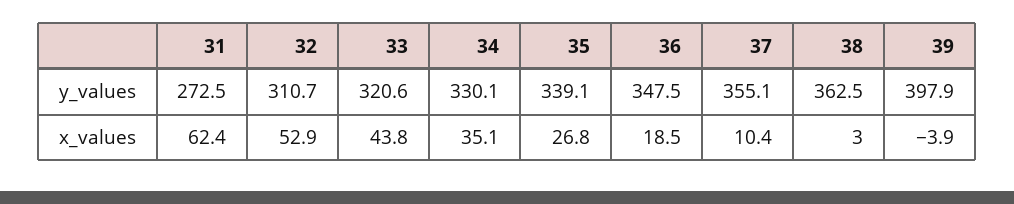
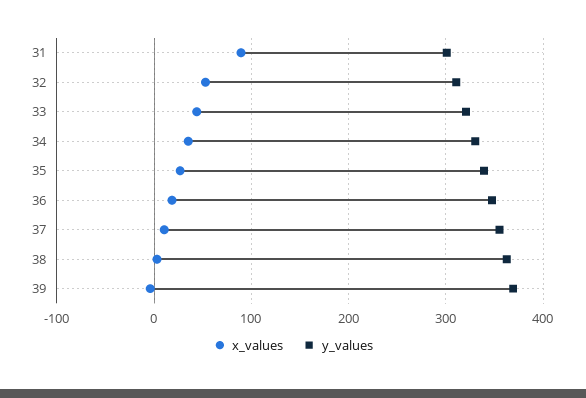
  {
    "y_values": {
-     "31": 272.5,
+     "31": 300,
      "32": 310.7,
      "33": 320.6,
      "34": 330.1,
      "35": 339.1,
      "36": 347.5,
      "37": 355.1,
      "38": 362.5,
-     "39": 397.9
+     "39": 370
    },
    "x_values": {
-     "31": 62.4,
+     "31": 90,
      "32": 52.9,
      "33": 43.8,
      "34": 35.1,
      "35": 26.8,
      "36": 18.5,
      "37": 10.4,
      "38": 3,
      "39": -3.9
    }
  }

